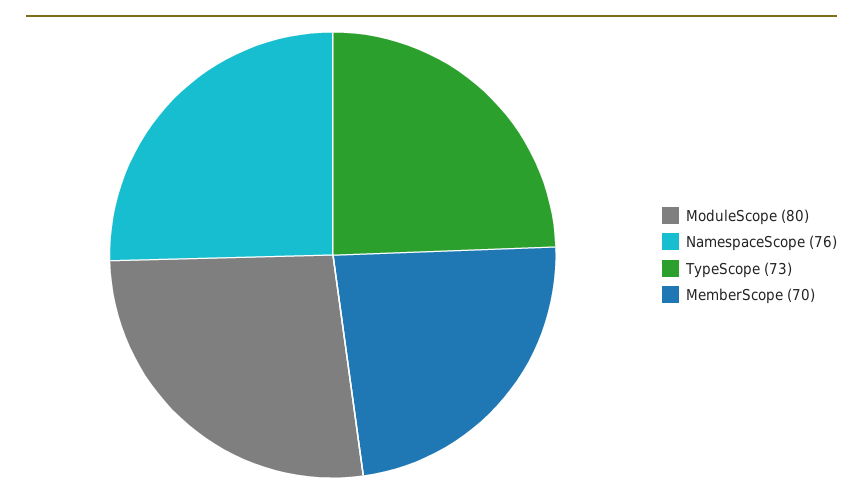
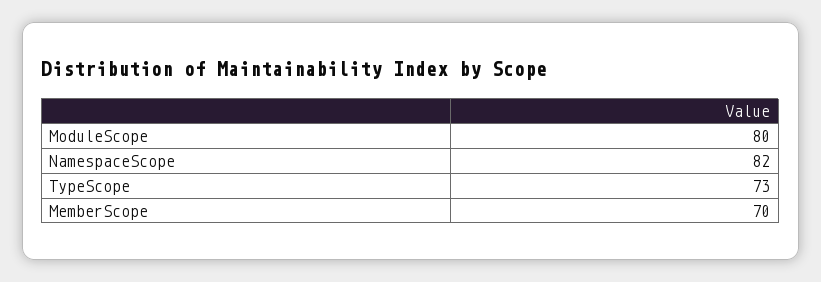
  {
    "ModuleScope": 80,
-   "NamespaceScope": 76,
+   "NamespaceScope": 82,
    "TypeScope": 73,
    "MemberScope": 70
  }

